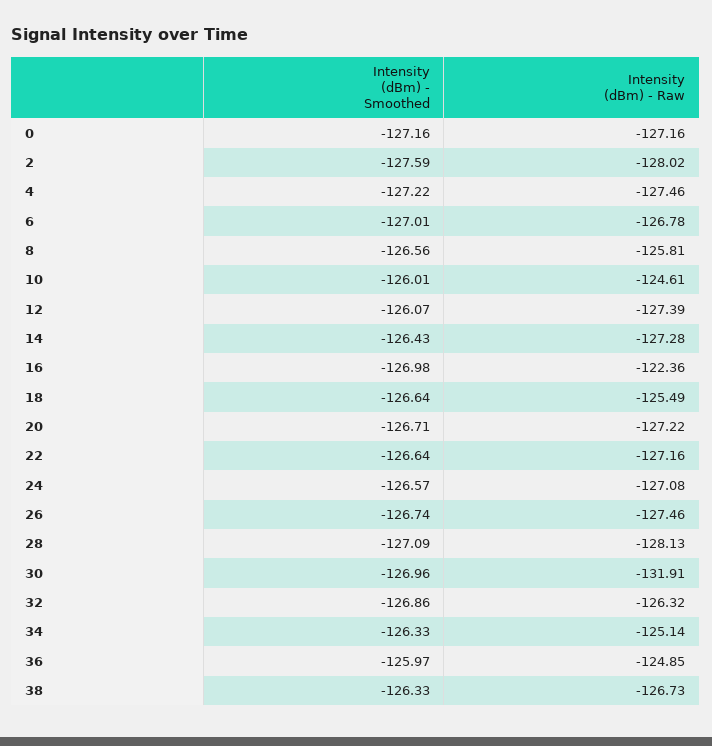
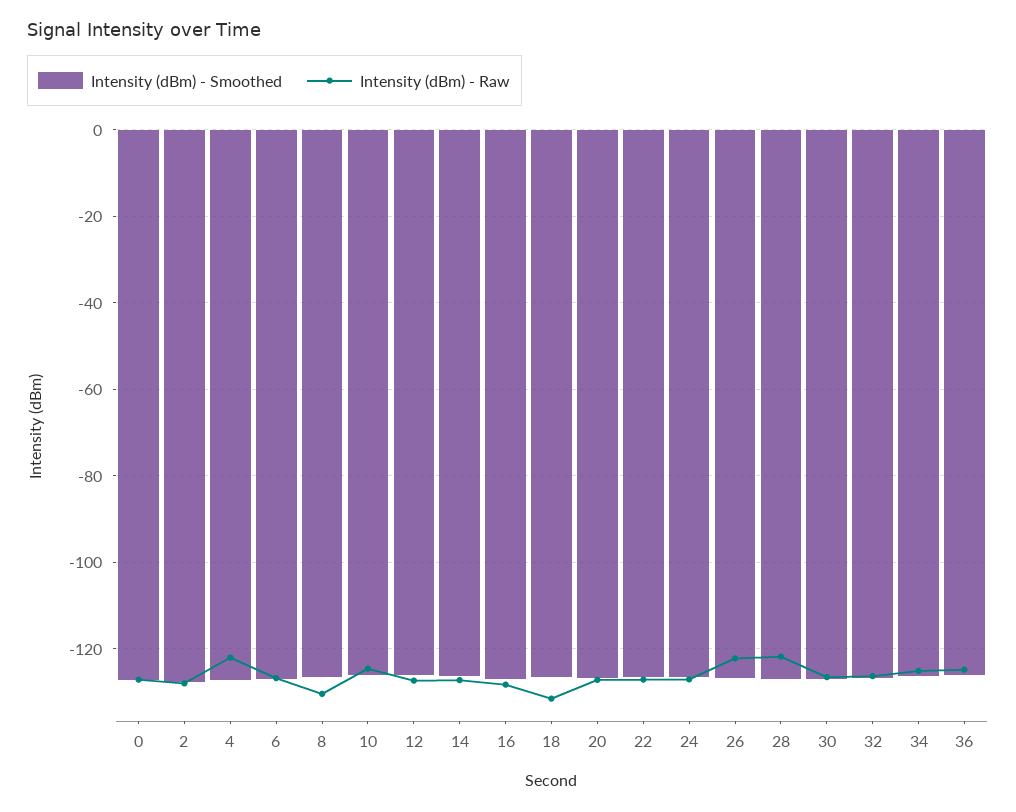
  {
    "Intensity (dBm) - Smoothed": {
      "0": -127.16,
      "2": -127.59,
      "4": -127.22,
      "6": -127.01,
      "8": -126.56,
      "10": -126.01,
      "12": -126.07,
      "14": -126.43,
      "16": -126.98,
      "18": -126.64,
      "20": -126.71,
      "22": -126.64,
      "24": -126.57,
      "26": -126.74,
      "28": -127.09,
      "30": -126.96,
      "32": -126.86,
      "34": -126.33,
-     "36": -125.97,
+     "36": -125.97
-     "38": -126.33
    },
    "Intensity (dBm) - Raw": {
      "0": -127.16,
      "2": -128.02,
-     "4": -127.46,
+     "4": -122,
      "6": -126.78,
-     "8": -125.81,
+     "8": -130,
      "10": -124.61,
      "12": -127.39,
      "14": -127.28,
-     "16": -122.36,
+     "16": -128,
-     "18": -125.49,
+     "18": -132,
      "20": -127.22,
      "22": -127.16,
      "24": -127.08,
-     "26": -127.46,
+     "26": -122,
-     "28": -128.13,
+     "28": -122,
-     "30": -131.91,
+     "30": -126,
      "32": -126.32,
      "34": -125.14,
-     "36": -124.85,
+     "36": -124.85
-     "38": -126.73
    }
  }

